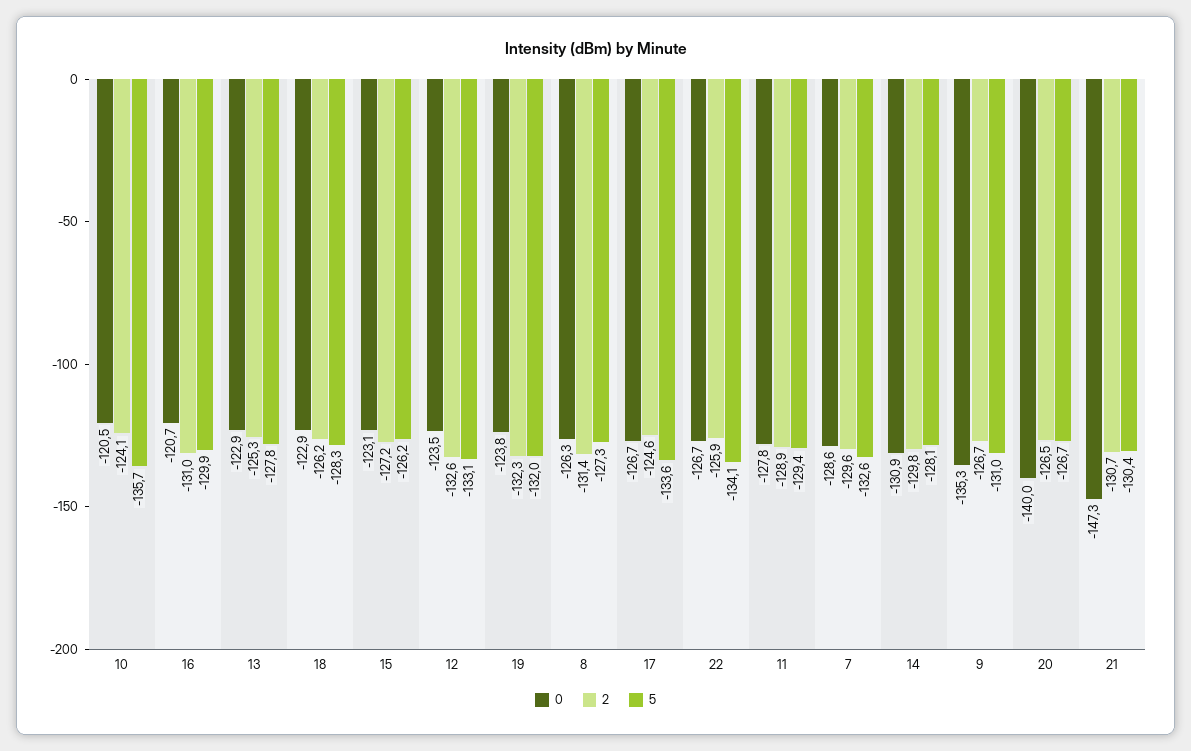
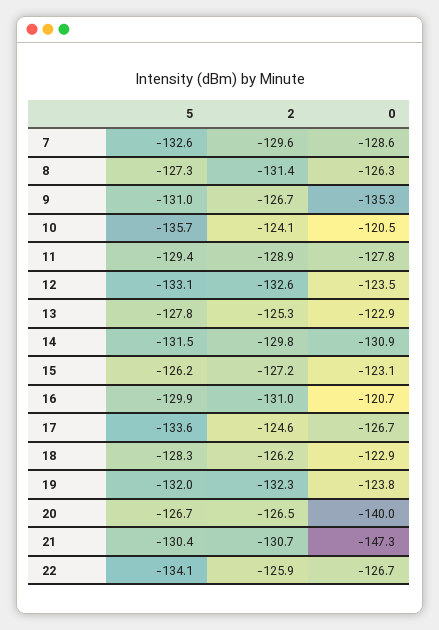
  {
    "0": {
      "10": -120.5,
      "16": -120.7,
      "13": -122.9,
      "18": -122.9,
      "15": -123.1,
      "12": -123.5,
      "19": -123.8,
      "8": -126.3,
      "17": -126.7,
      "22": -126.7,
      "11": -127.8,
      "7": -128.6,
      "14": -130.9,
      "9": -135.3,
      "20": -140,
      "21": -147.3
    },
    "2": {
      "10": -124.1,
      "16": -131,
      "13": -125.3,
      "18": -126.2,
      "15": -127.2,
      "12": -132.6,
      "19": -132.3,
      "8": -131.4,
      "17": -124.6,
      "22": -125.9,
      "11": -128.9,
      "7": -129.6,
      "14": -129.8,
      "9": -126.7,
      "20": -126.5,
      "21": -130.7
    },
    "5": {
      "10": -135.7,
      "16": -129.9,
      "13": -127.8,
      "18": -128.3,
      "15": -126.2,
      "12": -133.1,
      "19": -132,
      "8": -127.3,
      "17": -133.6,
      "22": -134.1,
      "11": -129.4,
      "7": -132.6,
-     "14": -128.1,
+     "14": -131.5,
      "9": -131,
      "20": -126.7,
      "21": -130.4
    }
  }

